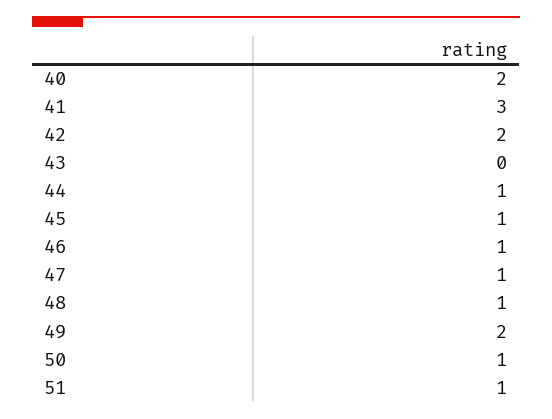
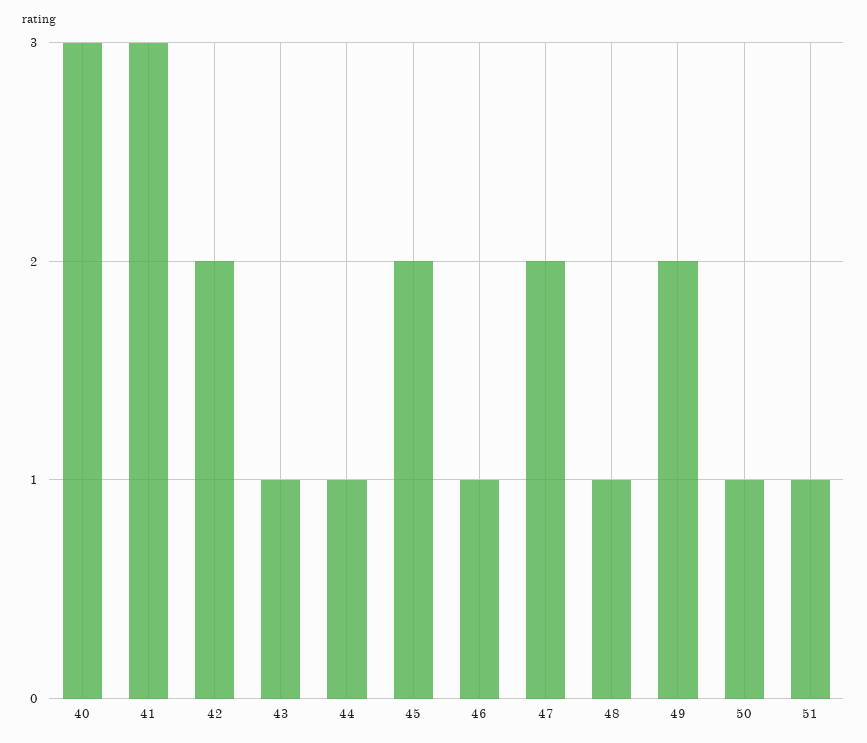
  {
-   "40": 2,
+   "40": 3,
    "41": 3,
    "42": 2,
-   "43": 0,
+   "43": 1,
    "44": 1,
-   "45": 1,
+   "45": 2,
    "46": 1,
-   "47": 1,
+   "47": 2,
    "48": 1,
    "49": 2,
    "50": 1,
    "51": 1
  }

